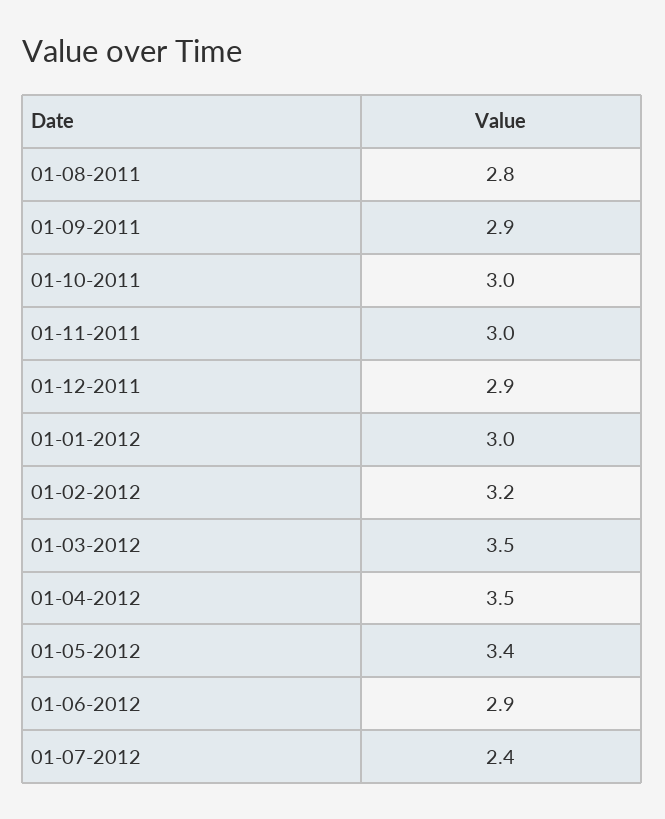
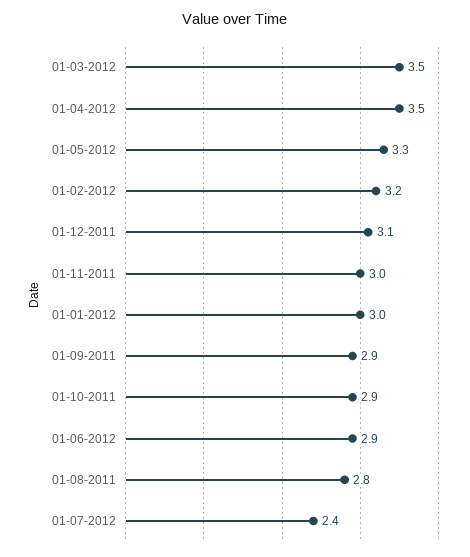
  {
    "01-08-2011": 2.8,
    "01-09-2011": 2.9,
-   "01-10-2011": 3,
+   "01-10-2011": 2.9,
    "01-11-2011": 3,
-   "01-12-2011": 2.9,
+   "01-12-2011": 3.1,
    "01-01-2012": 3,
    "01-02-2012": 3.2,
    "01-03-2012": 3.5,
    "01-04-2012": 3.5,
-   "01-05-2012": 3.4,
+   "01-05-2012": 3.3,
    "01-06-2012": 2.9,
    "01-07-2012": 2.4
  }

